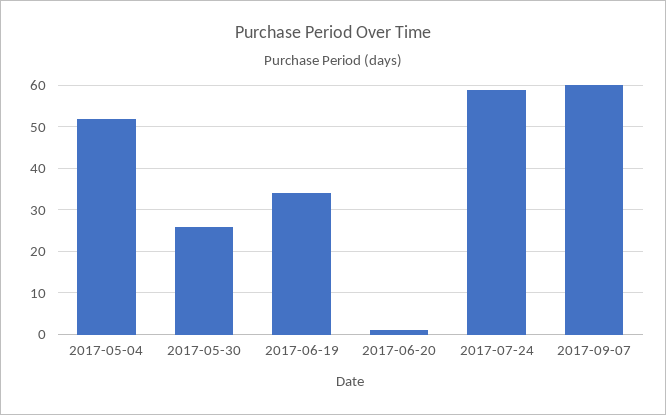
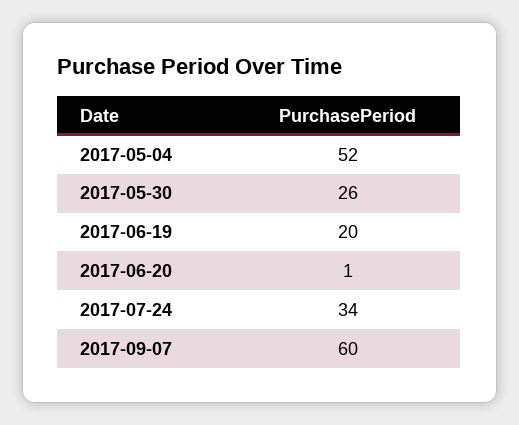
  {
    "2017-05-04": 52,
    "2017-05-30": 26,
-   "2017-06-19": 35,
+   "2017-06-19": 20,
    "2017-06-20": 1,
-   "2017-07-24": 60,
+   "2017-07-24": 34,
    "2017-09-07": 60
  }

